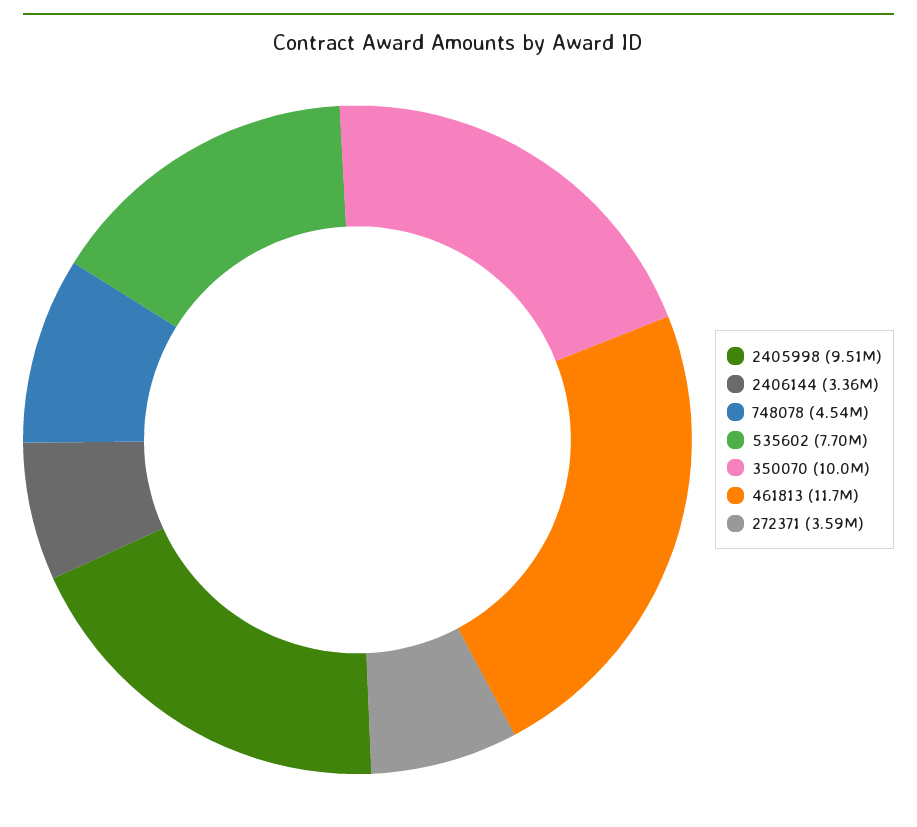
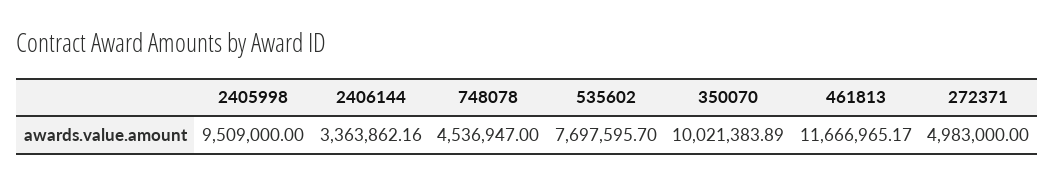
  {
    "2405998": 9509000,
    "2406144": 3363862.16,
    "748078": 4536947,
    "535602": 7697595.7,
    "350070": 10021383.89,
    "461813": 11666965.17,
-   "272371": 3590000
+   "272371": 4983000
  }

